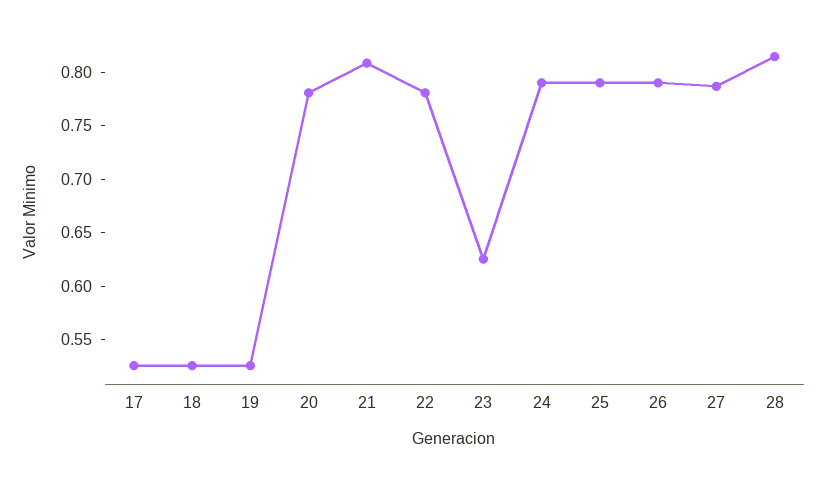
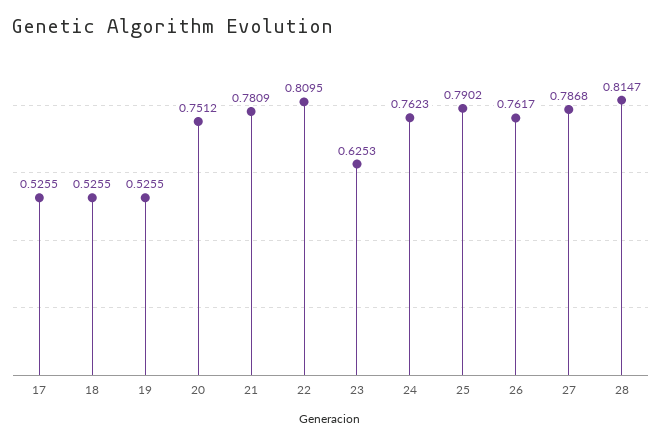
  {
    "17": 0.5255,
    "18": 0.5255,
    "19": 0.5255,
-   "20": 0.78,
+   "20": 0.7512,
-   "21": 0.81,
+   "21": 0.7809,
-   "22": 0.78,
+   "22": 0.8095,
    "23": 0.6253,
-   "24": 0.79,
+   "24": 0.7623,
    "25": 0.7902,
-   "26": 0.79,
+   "26": 0.7617,
    "27": 0.7868,
    "28": 0.8147
  }

